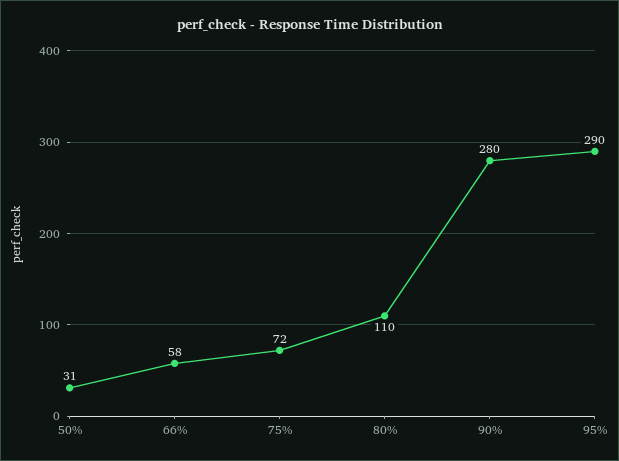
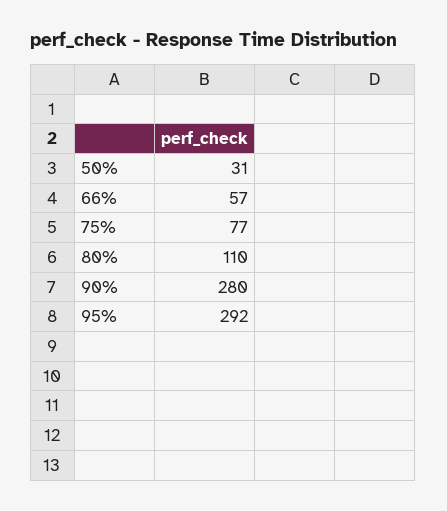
  {
    "50%": 31,
-   "66%": 58,
+   "66%": 57,
-   "75%": 72,
+   "75%": 77,
    "80%": 110,
    "90%": 280,
-   "95%": 290
+   "95%": 292
  }

